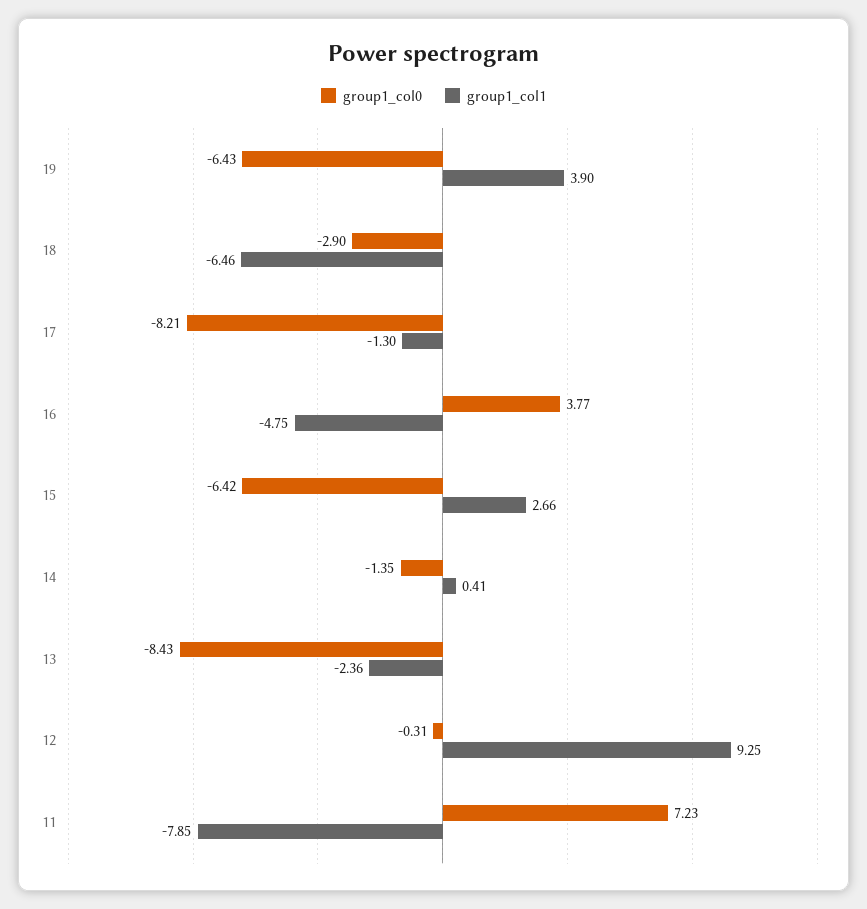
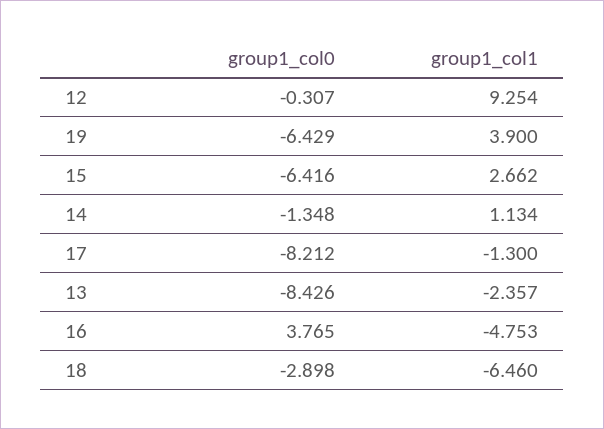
  {
    "group1_col0": {
      "19": -6.429,
      "18": -2.898,
      "17": -8.212,
      "16": 3.765,
      "15": -6.416,
      "14": -1.348,
      "13": -8.426,
-     "12": -0.307,
+     "12": -0.307
-     "11": 7.23
    },
    "group1_col1": {
      "19": 3.9,
      "18": -6.46,
      "17": -1.3,
      "16": -4.753,
      "15": 2.662,
-     "14": 0.41,
+     "14": 1.134,
      "13": -2.357,
-     "12": 9.254,
+     "12": 9.254
-     "11": -7.85
    }
  }

